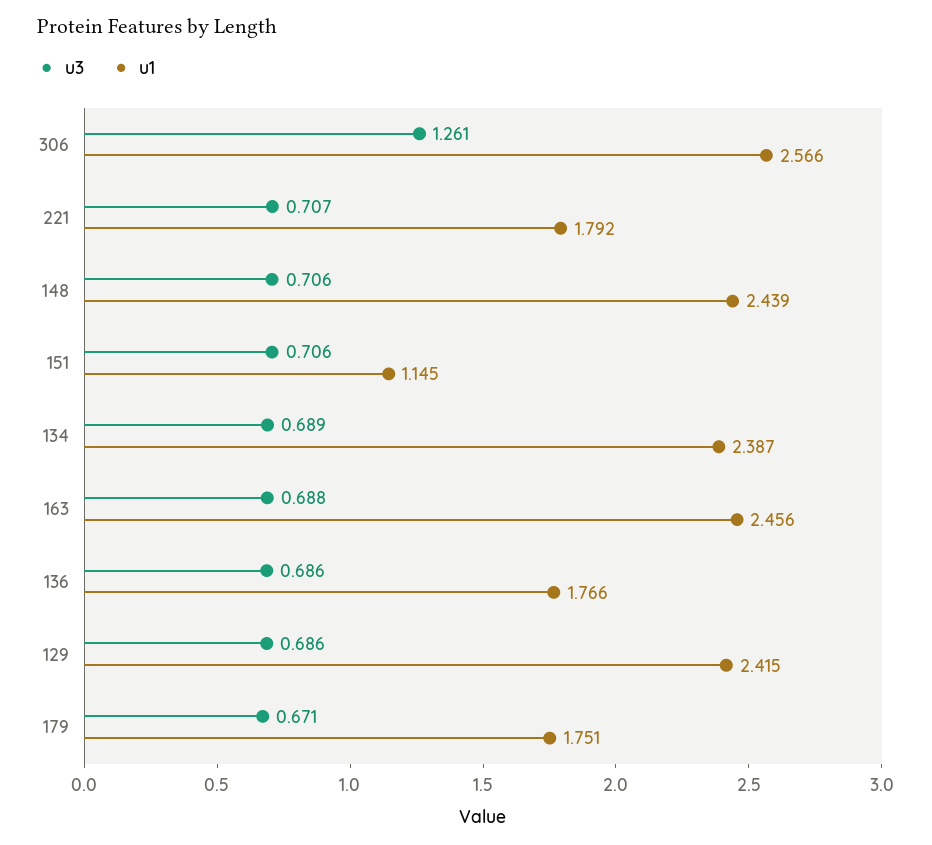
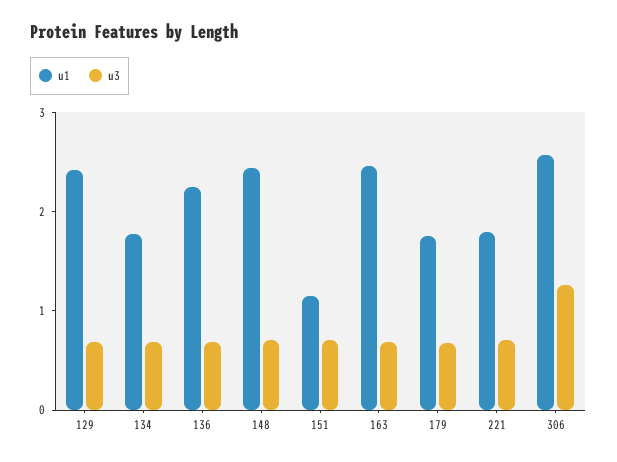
  {
    "u3": {
      "306": 1.261,
      "221": 0.707,
      "148": 0.706,
      "151": 0.706,
      "134": 0.689,
      "163": 0.688,
      "136": 0.686,
      "129": 0.686,
      "179": 0.671
    },
    "u1": {
      "306": 2.566,
      "221": 1.792,
      "148": 2.439,
      "151": 1.145,
-     "134": 2.387,
+     "134": 1.8,
      "163": 2.456,
-     "136": 1.766,
+     "136": 2.2,
      "129": 2.415,
      "179": 1.751
    }
  }

